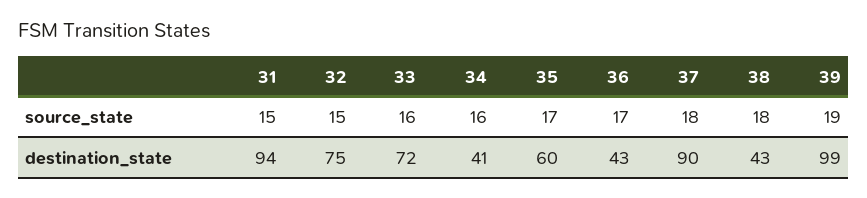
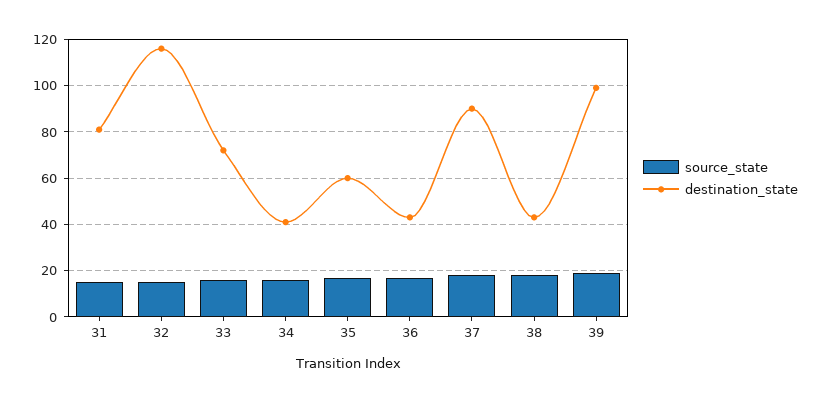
  {
    "source_state": {
      "31": 15,
      "32": 15,
      "33": 16,
      "34": 16,
      "35": 17,
      "36": 17,
      "37": 18,
      "38": 18,
      "39": 19
    },
    "destination_state": {
-     "31": 94,
+     "31": 80,
-     "32": 75,
+     "32": 115,
      "33": 72,
      "34": 41,
      "35": 60,
      "36": 43,
      "37": 90,
      "38": 43,
      "39": 99
    }
  }

